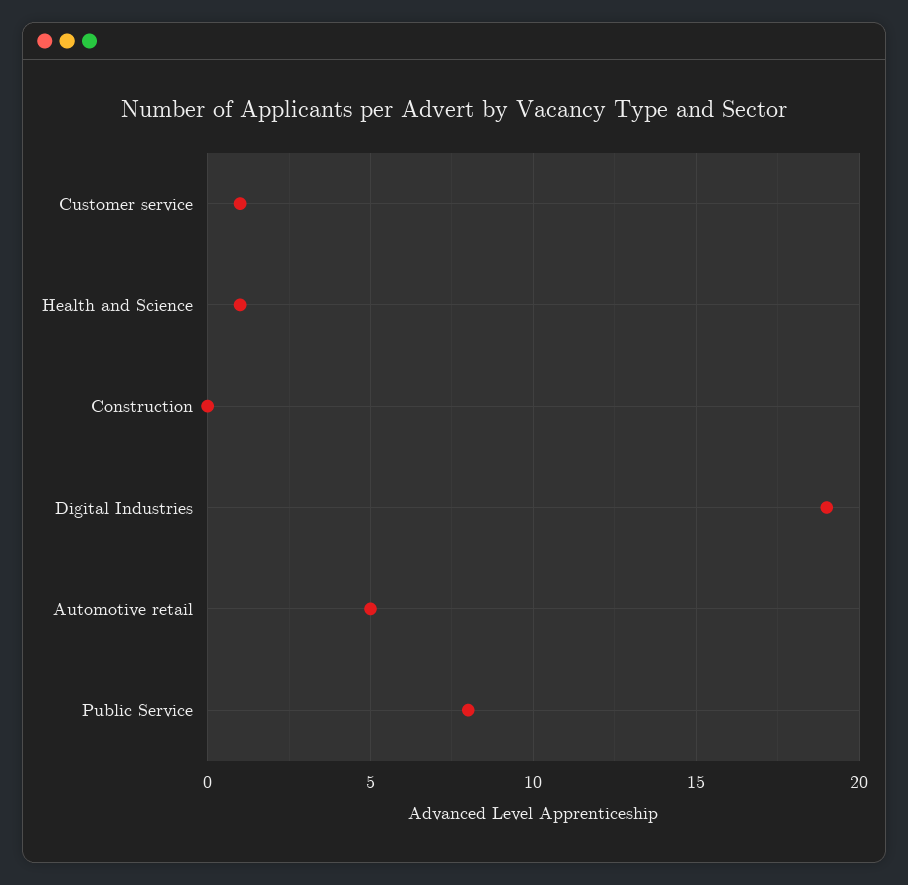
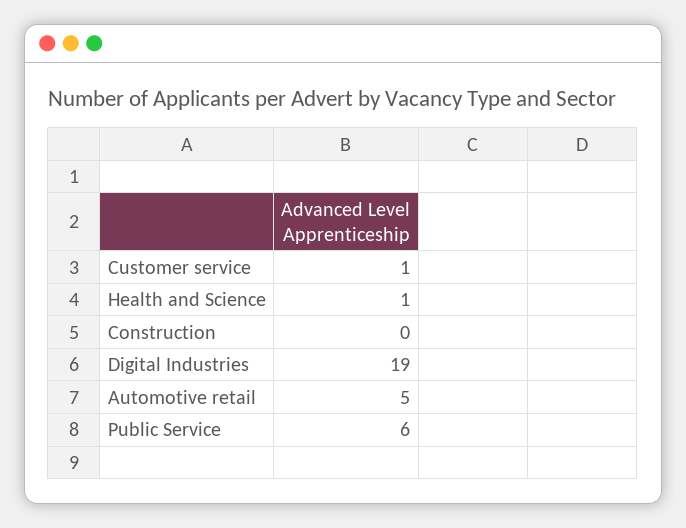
  {
    "Customer service": 1,
    "Health and Science": 1,
    "Construction": 0,
    "Digital Industries": 19,
    "Automotive retail": 5,
-   "Public Service": 8
+   "Public Service": 6
  }

